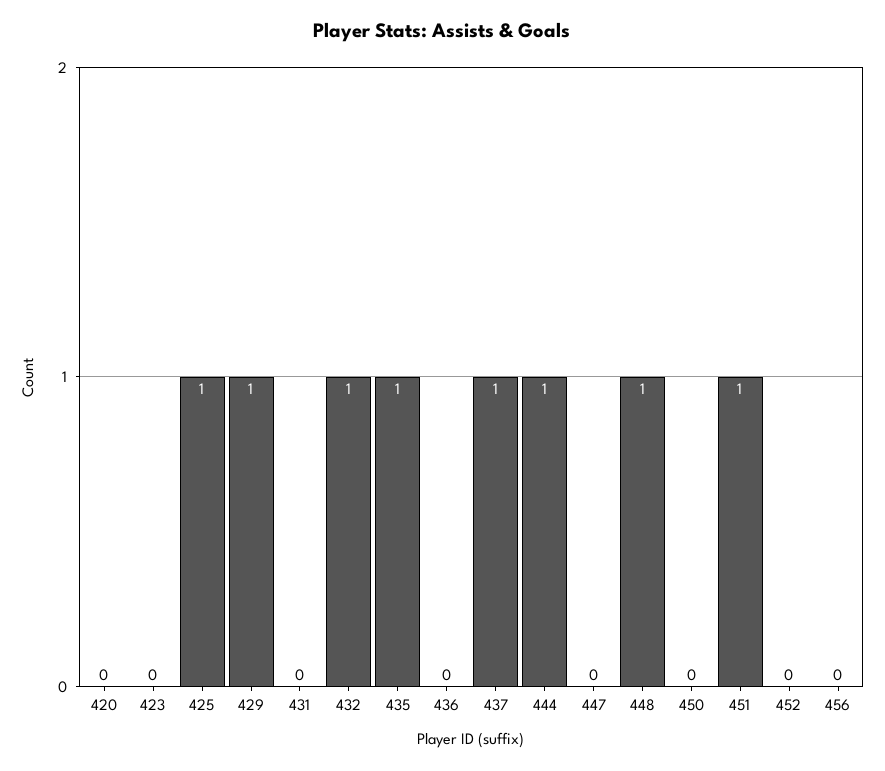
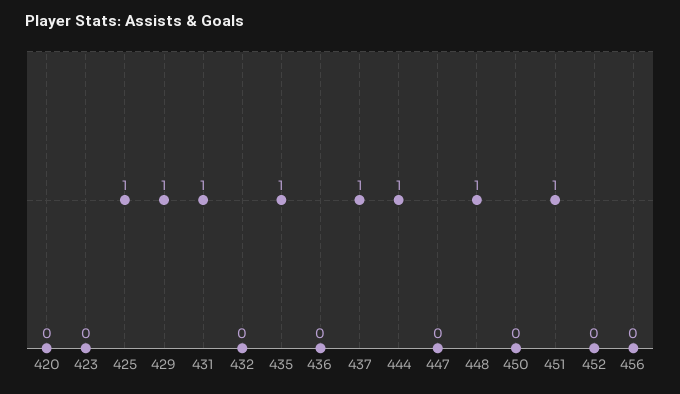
  {
    "420": 0,
    "423": 0,
    "425": 1,
    "429": 1,
-   "431": 0,
+   "431": 1,
-   "432": 1,
+   "432": 0,
    "435": 1,
    "436": 0,
    "437": 1,
    "444": 1,
    "447": 0,
    "448": 1,
    "450": 0,
    "451": 1,
    "452": 0,
    "456": 0
  }

